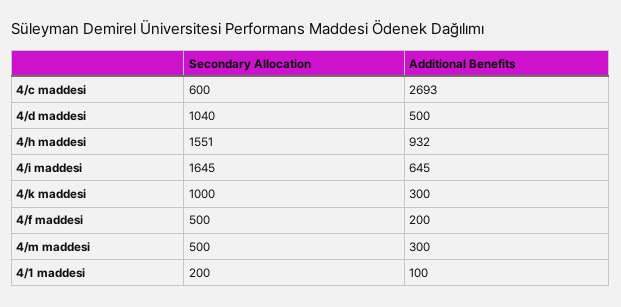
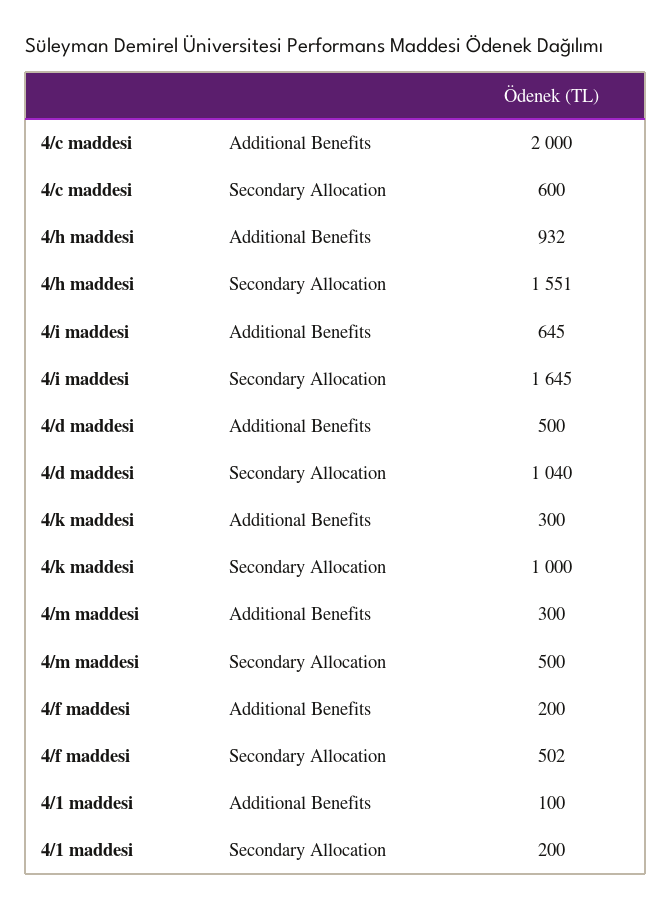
  {
    "Secondary Allocation": {
      "4/c maddesi": 600,
      "4/d maddesi": 1040,
      "4/h maddesi": 1551,
      "4/i maddesi": 1645,
      "4/k maddesi": 1000,
-     "4/f maddesi": 500,
+     "4/f maddesi": 502,
      "4/m maddesi": 500,
      "4/1 maddesi": 200
    },
    "Additional Benefits": {
-     "4/c maddesi": 2693,
+     "4/c maddesi": 2000,
      "4/d maddesi": 500,
      "4/h maddesi": 932,
      "4/i maddesi": 645,
      "4/k maddesi": 300,
      "4/f maddesi": 200,
      "4/m maddesi": 300,
      "4/1 maddesi": 100
    }
  }

